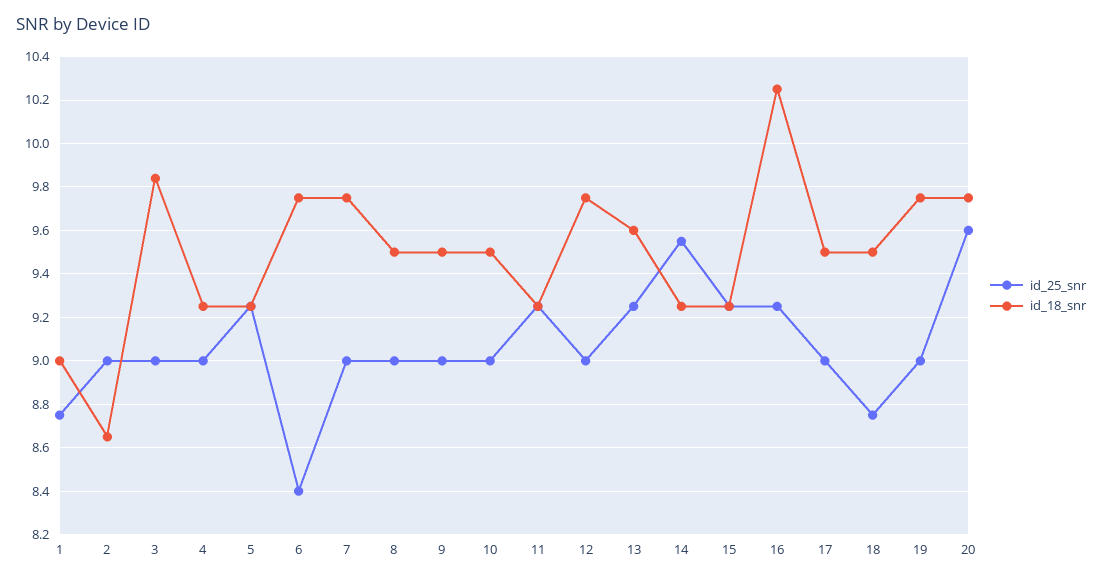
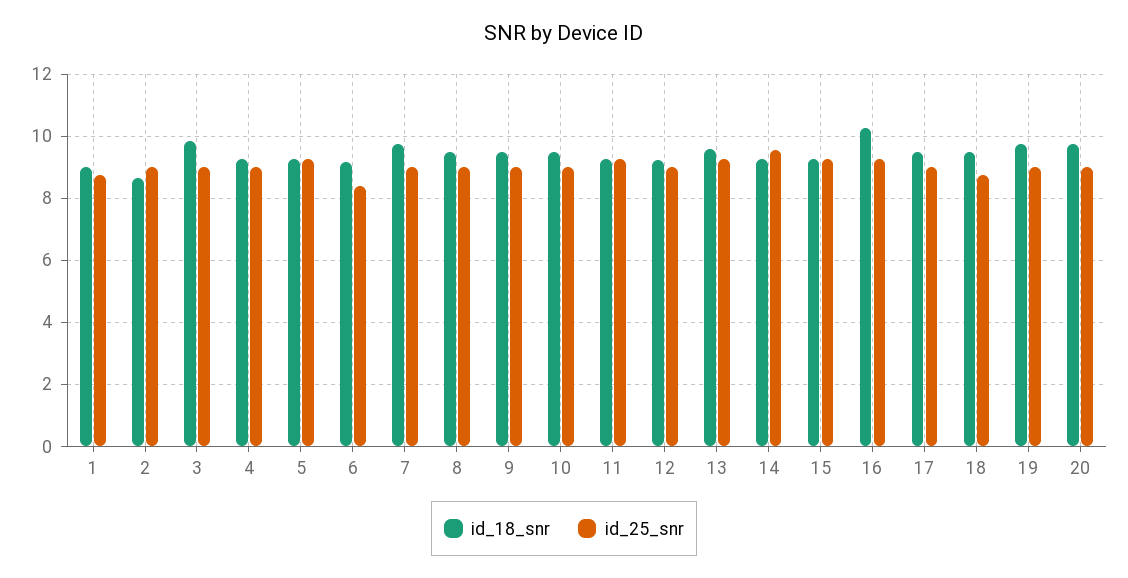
  {
    "id_25_snr": {
      "1": 8.75,
      "2": 9,
      "3": 9,
      "4": 9,
      "5": 9.25,
      "6": 8.4,
      "7": 9,
      "8": 9,
      "9": 9,
      "10": 9,
      "11": 9.25,
      "12": 9,
      "13": 9.25,
      "14": 9.55,
      "15": 9.25,
      "16": 9.25,
      "17": 9,
      "18": 8.75,
      "19": 9,
-     "20": 9.6
+     "20": 9
    },
    "id_18_snr": {
      "1": 9,
      "2": 8.65,
      "3": 9.85,
      "4": 9.25,
      "5": 9.25,
-     "6": 9.75,
+     "6": 9.2,
      "7": 9.75,
      "8": 9.5,
      "9": 9.5,
      "10": 9.5,
      "11": 9.25,
-     "12": 9.75,
+     "12": 9.2,
      "13": 9.6,
      "14": 9.25,
      "15": 9.25,
      "16": 10.25,
      "17": 9.5,
      "18": 9.5,
      "19": 9.75,
      "20": 9.75
    }
  }

